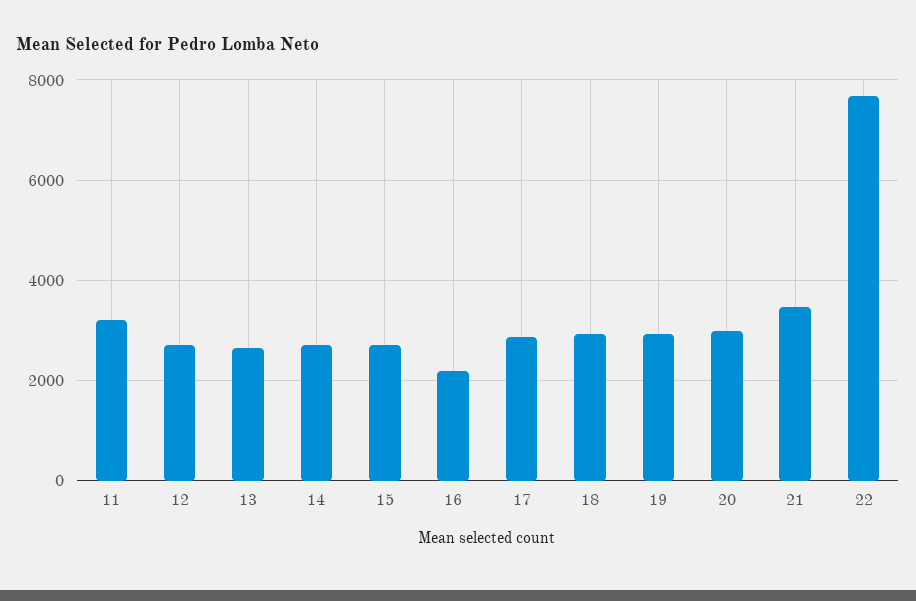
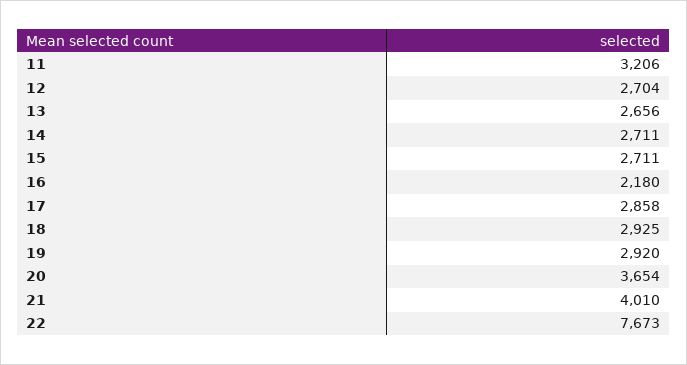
  {
    "11": 3206,
    "12": 2704,
    "13": 2656,
    "14": 2711,
    "15": 2711,
    "16": 2180,
    "17": 2858,
    "18": 2925,
    "19": 2920,
-   "20": 3000,
+   "20": 3654,
-   "21": 3400,
+   "21": 4010,
    "22": 7673
  }

